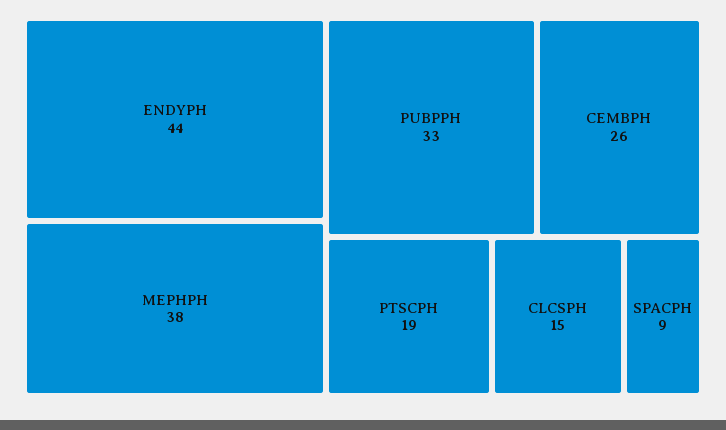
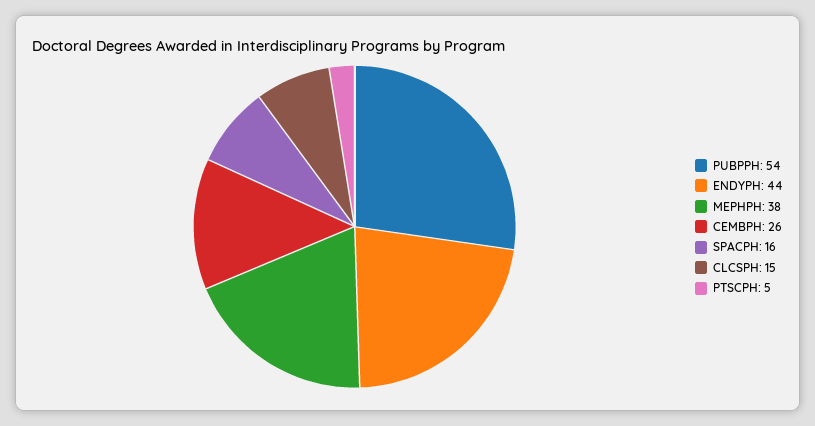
  {
    "ENDYPH": 44,
    "MEPHPH": 38,
-   "PUBPPH": 33,
+   "PUBPPH": 54,
    "CEMBPH": 26,
-   "PTSCPH": 19,
+   "PTSCPH": 5,
    "CLCSPH": 15,
-   "SPACPH": 9
+   "SPACPH": 16
  }

